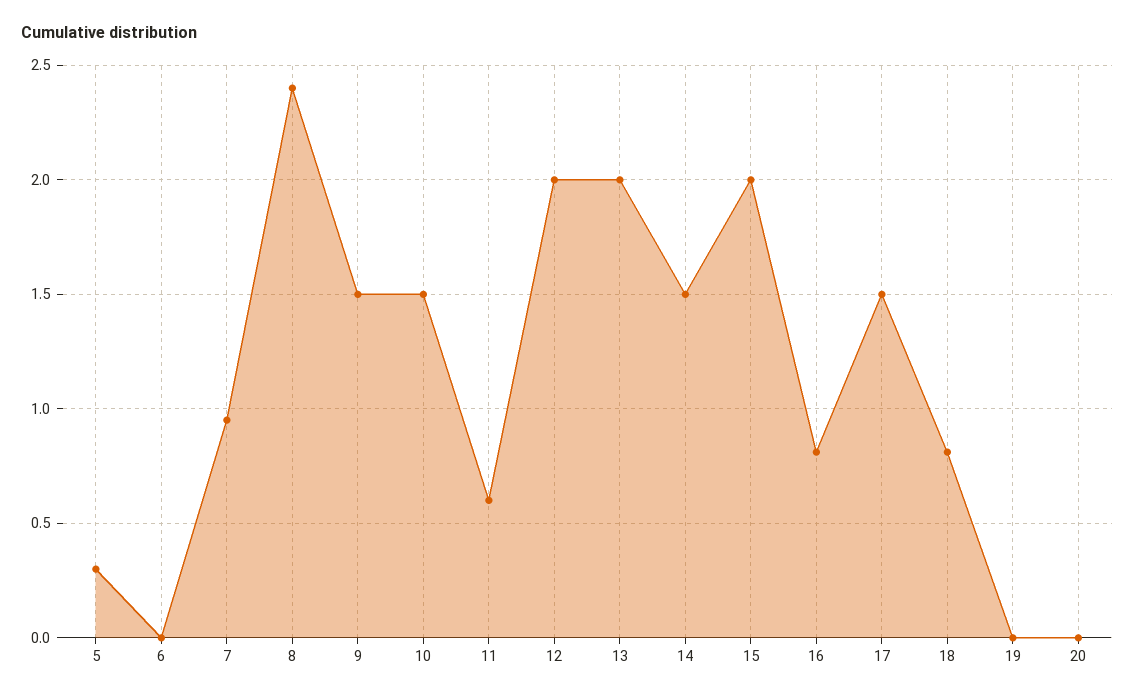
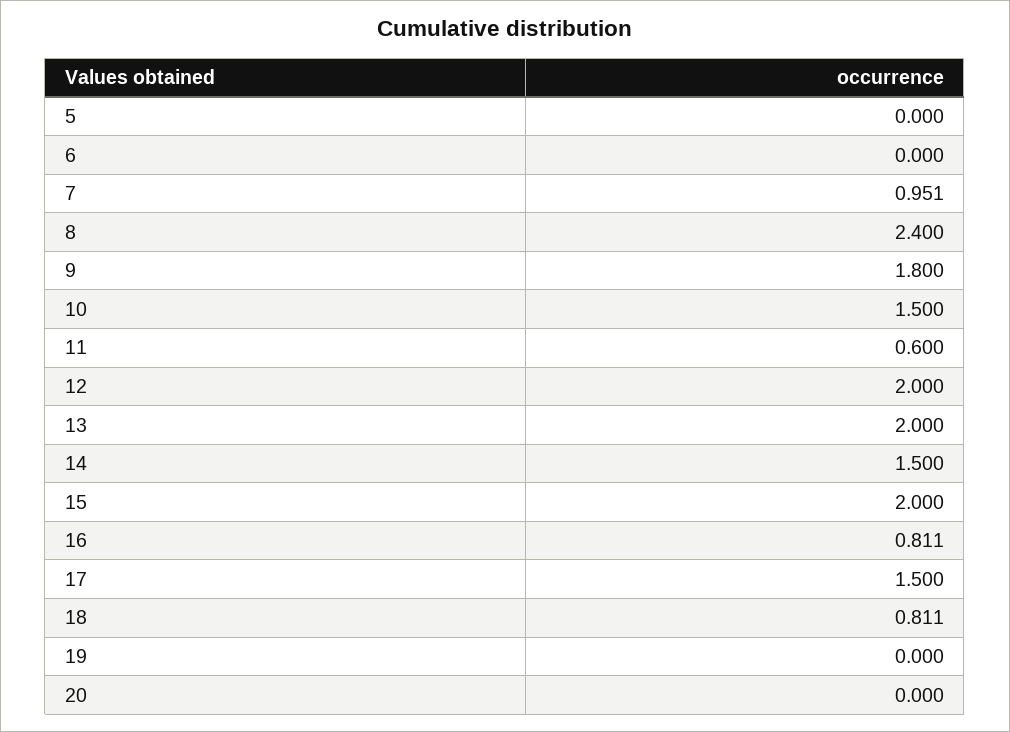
  {
-   "5": 0.3,
+   "5": 0,
    "6": 0,
    "7": 0.951,
    "8": 2.4,
-   "9": 1.5,
+   "9": 1.8,
    "10": 1.5,
    "11": 0.6,
    "12": 2,
    "13": 2,
    "14": 1.5,
    "15": 2,
    "16": 0.811,
    "17": 1.5,
    "18": 0.811,
    "19": 0,
    "20": 0
  }

